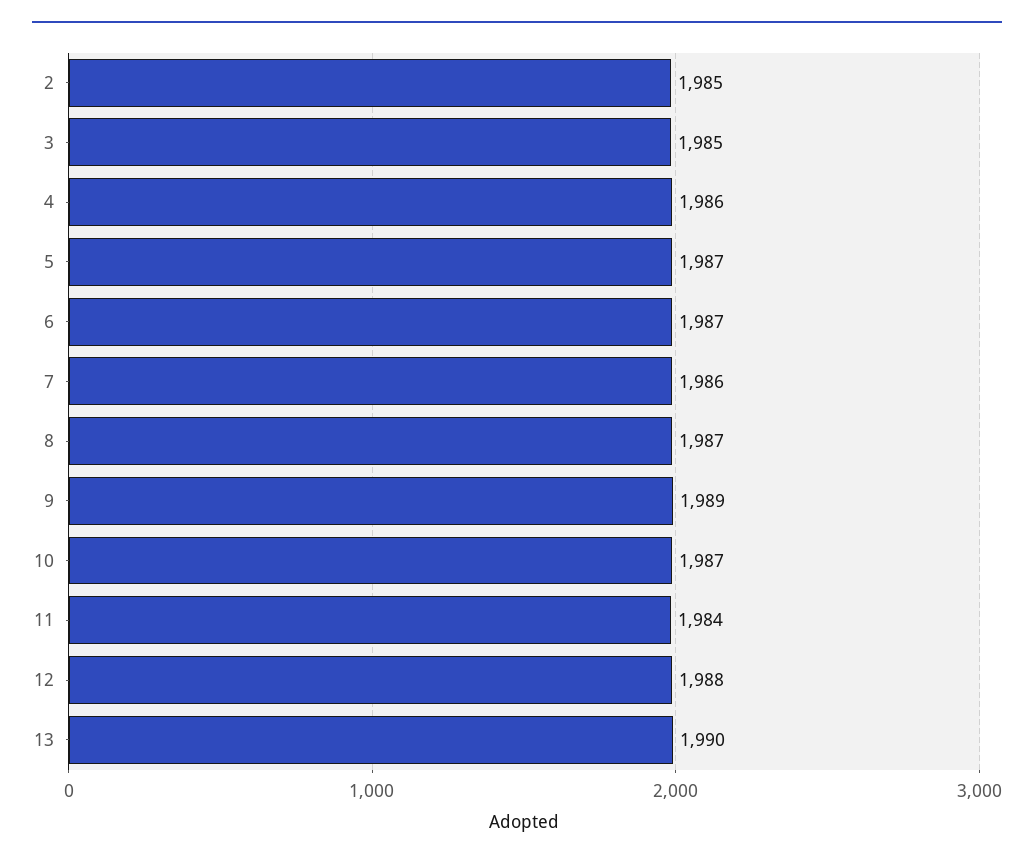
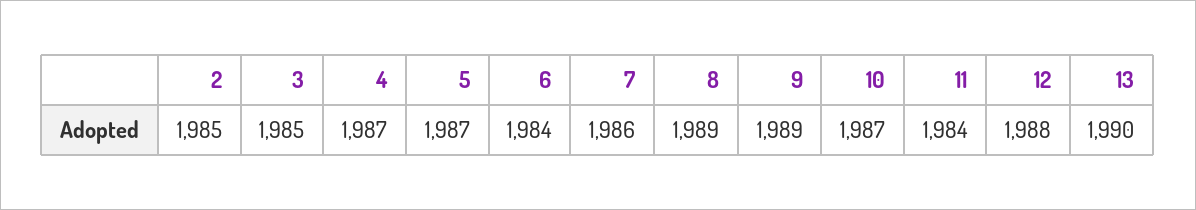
  {
    "2": 1985,
    "3": 1985,
-   "4": 1986,
+   "4": 1987,
    "5": 1987,
-   "6": 1987,
+   "6": 1984,
    "7": 1986,
-   "8": 1987,
+   "8": 1989,
    "9": 1989,
    "10": 1987,
    "11": 1984,
    "12": 1988,
    "13": 1990
  }

